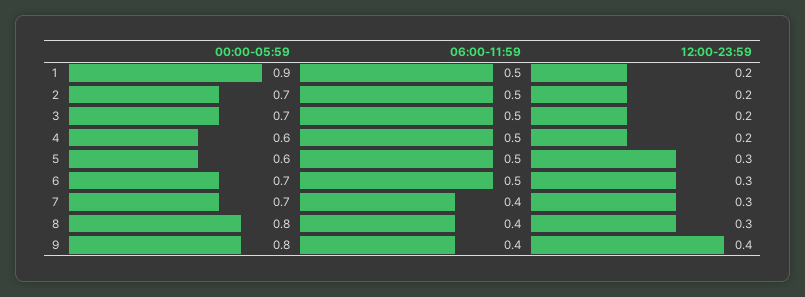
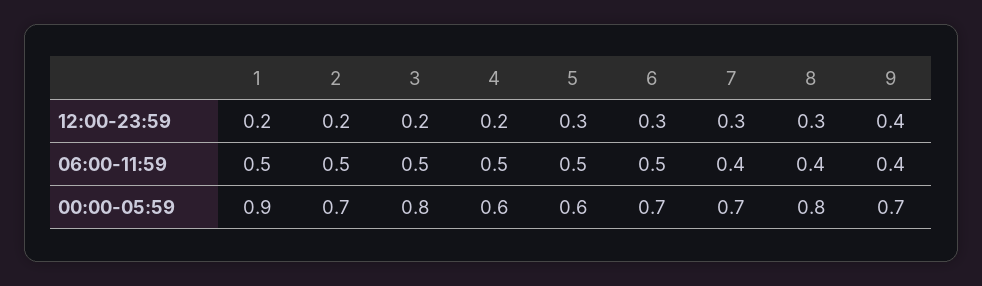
  {
    "00:00-05:59": {
      "1": 0.9,
      "2": 0.7,
-     "3": 0.7,
+     "3": 0.8,
      "4": 0.6,
      "5": 0.6,
      "6": 0.7,
      "7": 0.7,
      "8": 0.8,
-     "9": 0.8
+     "9": 0.7
    },
    "06:00-11:59": {
      "1": 0.5,
      "2": 0.5,
      "3": 0.5,
      "4": 0.5,
      "5": 0.5,
      "6": 0.5,
      "7": 0.4,
      "8": 0.4,
      "9": 0.4
    },
    "12:00-23:59": {
      "1": 0.2,
      "2": 0.2,
      "3": 0.2,
      "4": 0.2,
      "5": 0.3,
      "6": 0.3,
      "7": 0.3,
      "8": 0.3,
      "9": 0.4
    }
  }

